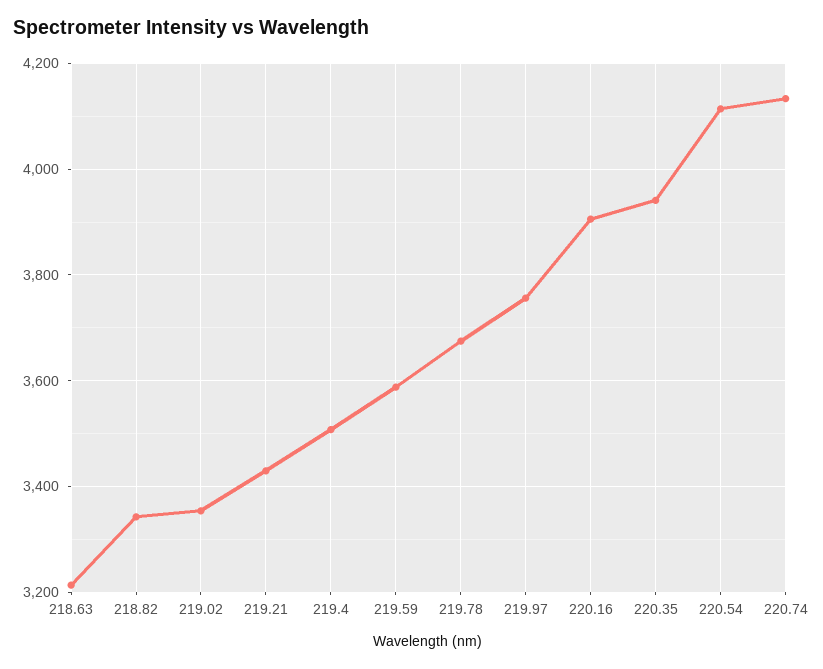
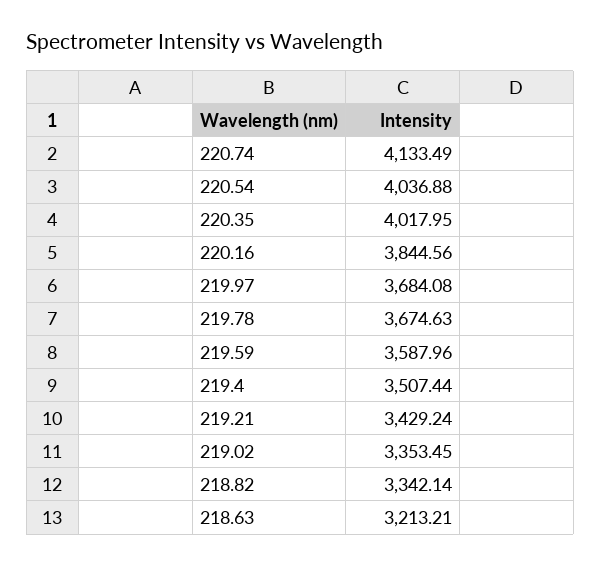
  {
    "218.63": 3213.21,
    "218.82": 3342.14,
    "219.02": 3353.45,
    "219.21": 3429.24,
    "219.4": 3507.44,
    "219.59": 3587.96,
    "219.78": 3674.63,
-   "219.97": 3760,
+   "219.97": 3684.08,
-   "220.16": 3900,
+   "220.16": 3844.56,
-   "220.35": 3940,
+   "220.35": 4017.95,
-   "220.54": 4120,
+   "220.54": 4036.88,
    "220.74": 4133.49
  }

